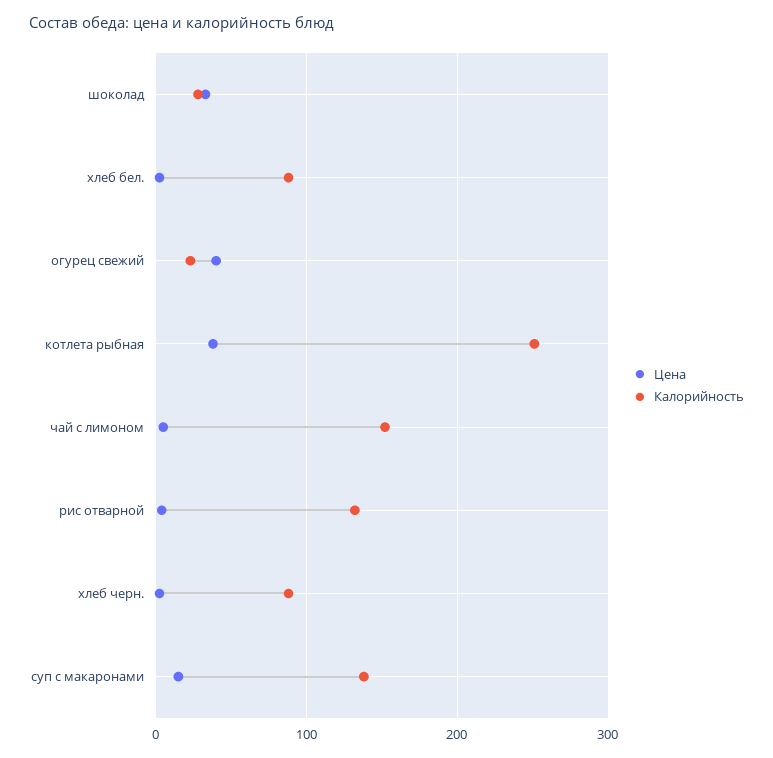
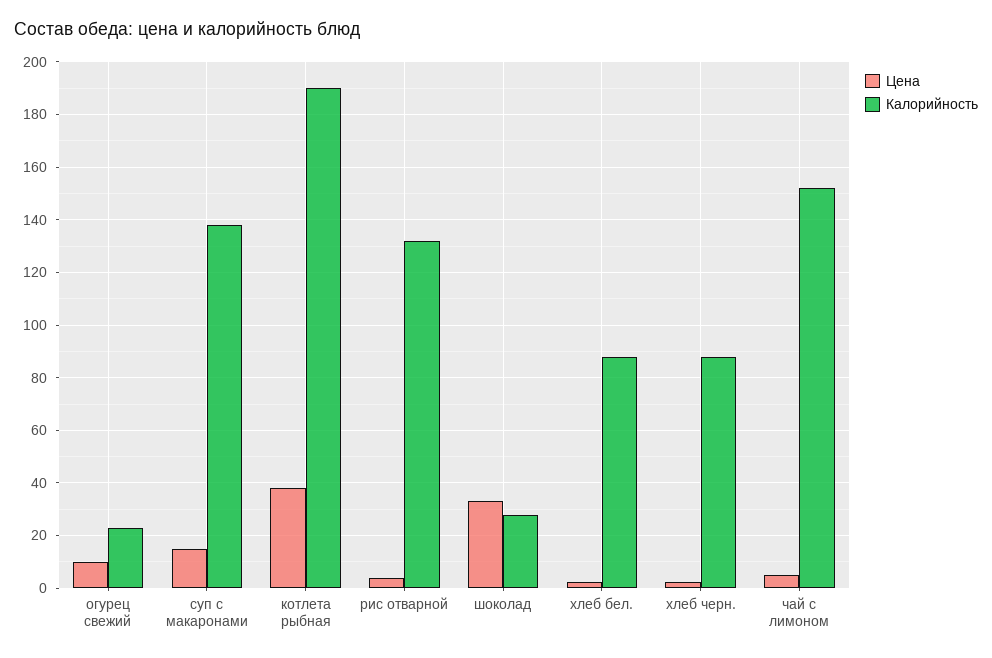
  {
    "Цена": {
      "шоколад": 32.5,
      "хлеб бел.": 2.5,
-     "огурец свежий": 40,
+     "огурец свежий": 10,
      "котлета рыбная": 37.5,
      "чай с лимоном": 5,
      "рис отварной": 5,
      "хлеб черн.": 2.5,
      "суп с макаронами": 15
    },
    "Калорийность": {
      "шоколад": 27.5,
      "хлеб бел.": 87.5,
      "огурец свежий": 22.5,
-     "котлета рыбная": 250,
+     "котлета рыбная": 190,
      "чай с лимоном": 152.5,
      "рис отварной": 132.5,
      "хлеб черн.": 87.5,
      "суп с макаронами": 137.5
    }
  }

